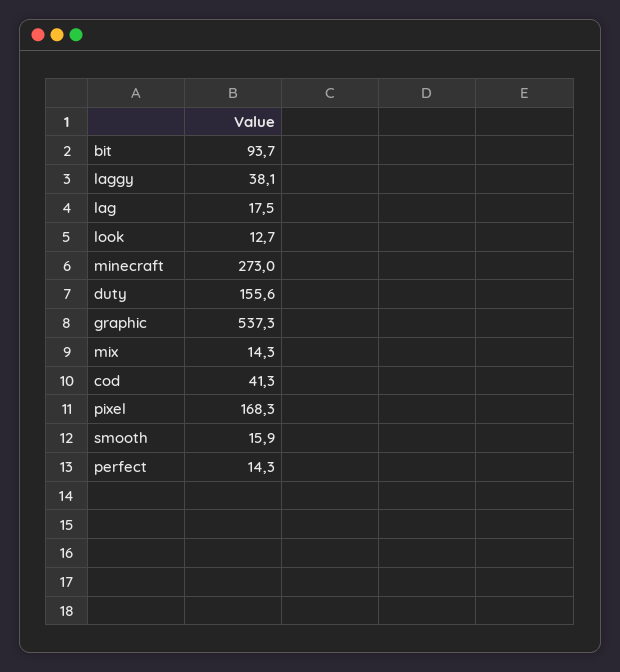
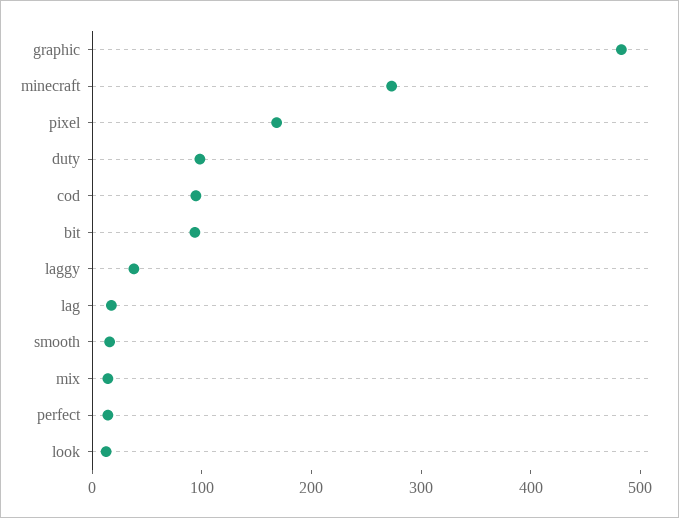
  {
    "bit": 93.7,
    "laggy": 38.1,
    "lag": 17.5,
    "look": 12.7,
    "minecraft": 273,
-   "duty": 155.6,
+   "duty": 100,
-   "graphic": 537.3,
+   "graphic": 480,
    "mix": 14.3,
-   "cod": 41.3,
+   "cod": 100,
    "pixel": 168.3,
    "smooth": 15.9,
    "perfect": 14.3
  }

